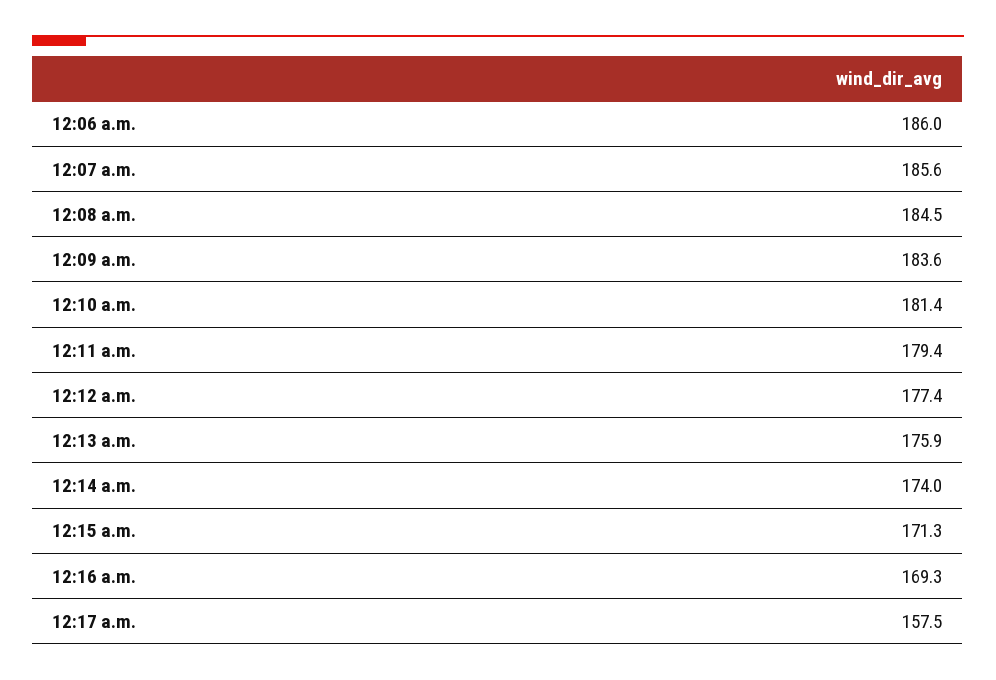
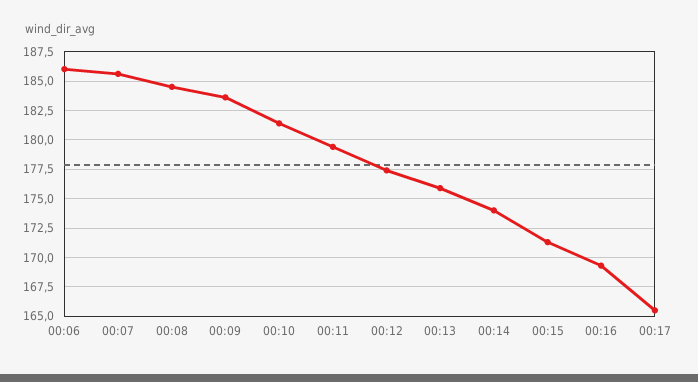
  {
    "12:06 a.m.": 186,
    "12:07 a.m.": 185.6,
    "12:08 a.m.": 184.5,
    "12:09 a.m.": 183.6,
    "12:10 a.m.": 181.4,
    "12:11 a.m.": 179.4,
    "12:12 a.m.": 177.4,
    "12:13 a.m.": 175.9,
    "12:14 a.m.": 174,
    "12:15 a.m.": 171.3,
    "12:16 a.m.": 169.3,
-   "12:17 a.m.": 157.5
+   "12:17 a.m.": 165
  }

